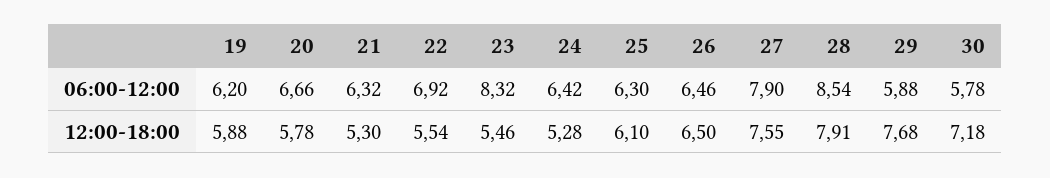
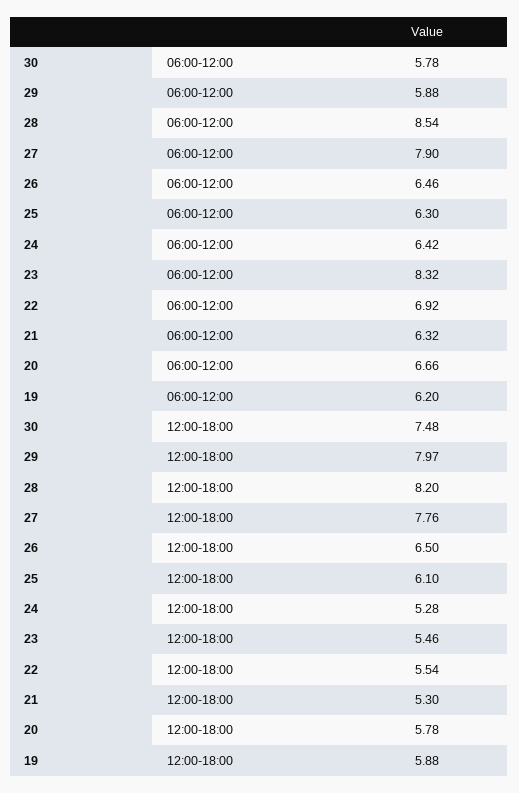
  {
    "19": {
      "06:00-12:00": 6.2,
      "12:00-18:00": 5.88
    },
    "20": {
      "06:00-12:00": 6.66,
      "12:00-18:00": 5.78
    },
    "21": {
      "06:00-12:00": 6.32,
      "12:00-18:00": 5.3
    },
    "22": {
      "06:00-12:00": 6.92,
      "12:00-18:00": 5.54
    },
    "23": {
      "06:00-12:00": 8.32,
      "12:00-18:00": 5.46
    },
    "24": {
      "06:00-12:00": 6.42,
      "12:00-18:00": 5.28
    },
    "25": {
      "06:00-12:00": 6.3,
      "12:00-18:00": 6.1
    },
    "26": {
      "06:00-12:00": 6.46,
      "12:00-18:00": 6.5
    },
    "27": {
      "06:00-12:00": 7.9,
-     "12:00-18:00": 7.55
+     "12:00-18:00": 7.76
    },
    "28": {
      "06:00-12:00": 8.54,
-     "12:00-18:00": 7.91
+     "12:00-18:00": 8.2
    },
    "29": {
      "06:00-12:00": 5.88,
-     "12:00-18:00": 7.68
+     "12:00-18:00": 7.97
    },
    "30": {
      "06:00-12:00": 5.78,
-     "12:00-18:00": 7.18
+     "12:00-18:00": 7.48
    }
  }

